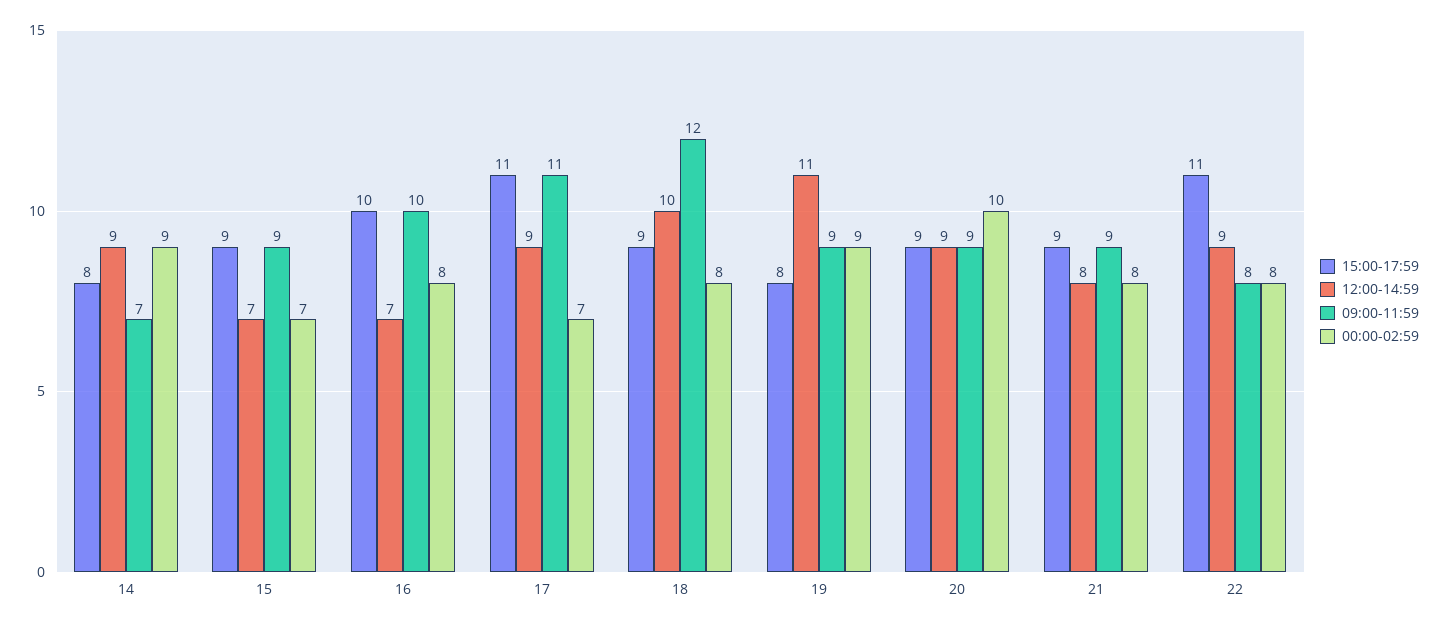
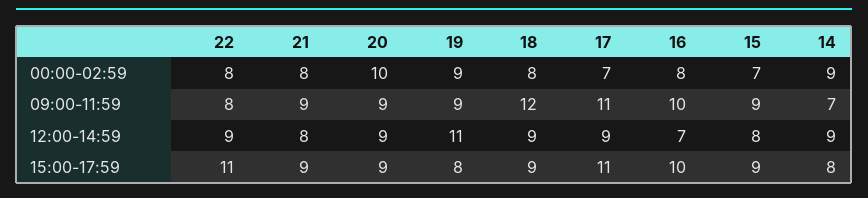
  {
    "15:00-17:59": {
      "14": 8,
      "15": 9,
      "16": 10,
      "17": 11,
      "18": 9,
      "19": 8,
      "20": 9,
      "21": 9,
      "22": 11
    },
    "12:00-14:59": {
      "14": 9,
-     "15": 7,
+     "15": 8,
      "16": 7,
      "17": 9,
-     "18": 10,
+     "18": 9,
      "19": 11,
      "20": 9,
      "21": 8,
      "22": 9
    },
    "09:00-11:59": {
      "14": 7,
      "15": 9,
      "16": 10,
      "17": 11,
      "18": 12,
      "19": 9,
      "20": 9,
      "21": 9,
      "22": 8
    },
    "00:00-02:59": {
      "14": 9,
      "15": 7,
      "16": 8,
      "17": 7,
      "18": 8,
      "19": 9,
      "20": 10,
      "21": 8,
      "22": 8
    }
  }

